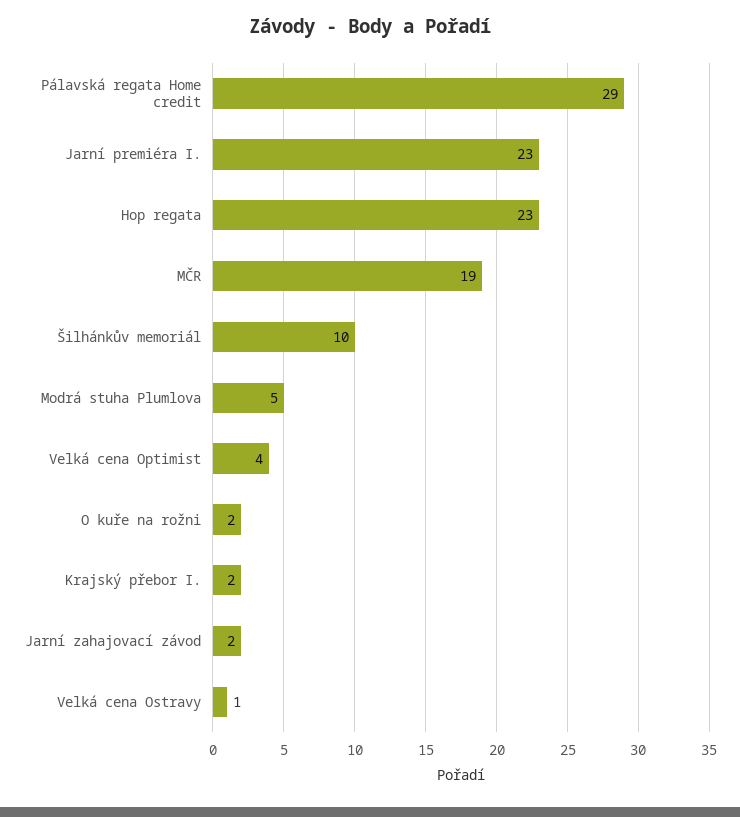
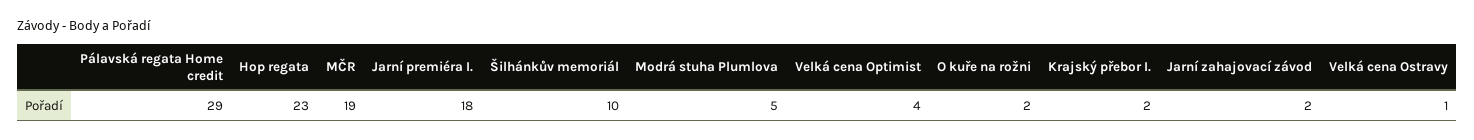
  {
    "Pálavská regata Home credit": 29,
-   "Jarní premiéra I.": 23,
+   "Jarní premiéra I.": 18,
    "Hop regata": 23,
    "MČR": 19,
    "Šilhánkův memoriál": 10,
    "Modrá stuha Plumlova": 5,
    "Velká cena Optimist": 4,
    "O kuře na rožni": 2,
    "Krajský přebor I.": 2,
    "Jarní zahajovací závod": 2,
    "Velká cena Ostravy": 1
  }

